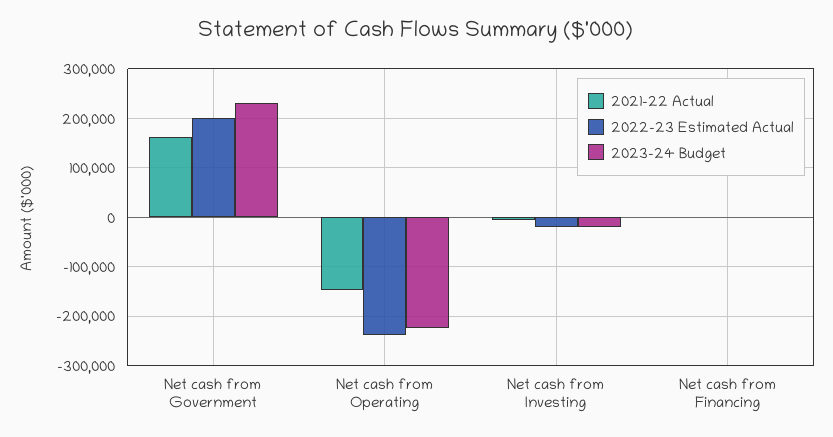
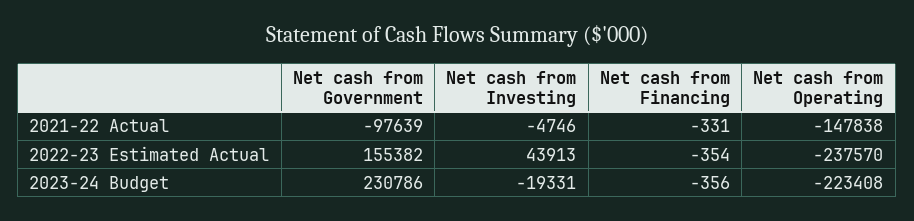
  {
    "2021-22 Actual": {
-     "Net cash from Government": 160000,
+     "Net cash from Government": -97639,
      "Net cash from Operating": -147838,
      "Net cash from Investing": -4746,
      "Net cash from Financing": -331
    },
    "2022-23 Estimated Actual": {
-     "Net cash from Government": 200000,
+     "Net cash from Government": 155382,
      "Net cash from Operating": -237570,
-     "Net cash from Investing": -20000,
+     "Net cash from Investing": 43913,
      "Net cash from Financing": -354
    },
    "2023-24 Budget": {
      "Net cash from Government": 230786,
      "Net cash from Operating": -223408,
      "Net cash from Investing": -19331,
      "Net cash from Financing": -356
    }
  }

